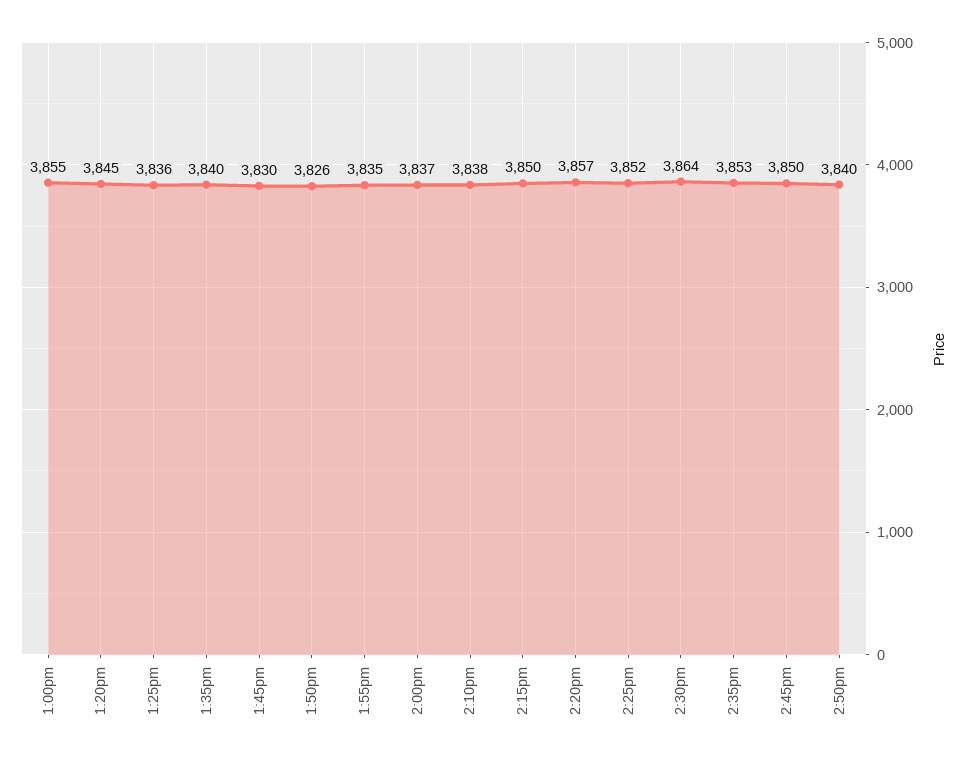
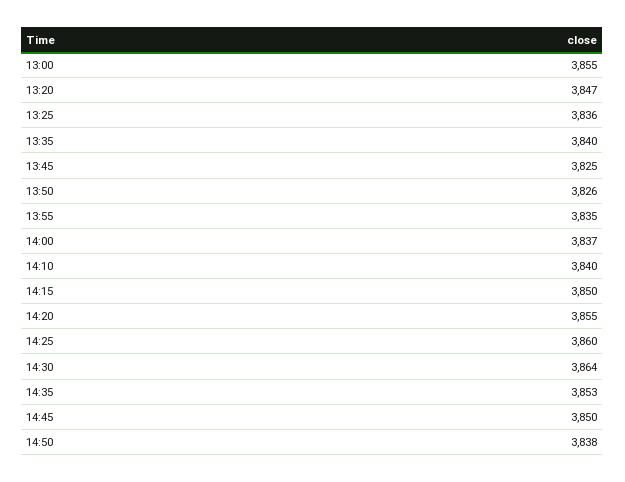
  {
    "1:00pm": 3855,
-   "1:20pm": 3845,
+   "1:20pm": 3847,
    "1:25pm": 3836,
    "1:35pm": 3840,
-   "1:45pm": 3830,
+   "1:45pm": 3825,
    "1:50pm": 3826,
    "1:55pm": 3835,
    "2:00pm": 3837,
-   "2:10pm": 3838,
+   "2:10pm": 3840,
    "2:15pm": 3850,
-   "2:20pm": 3857,
+   "2:20pm": 3855,
-   "2:25pm": 3852,
+   "2:25pm": 3860,
    "2:30pm": 3864,
    "2:35pm": 3853,
    "2:45pm": 3850,
-   "2:50pm": 3840
+   "2:50pm": 3838
  }

